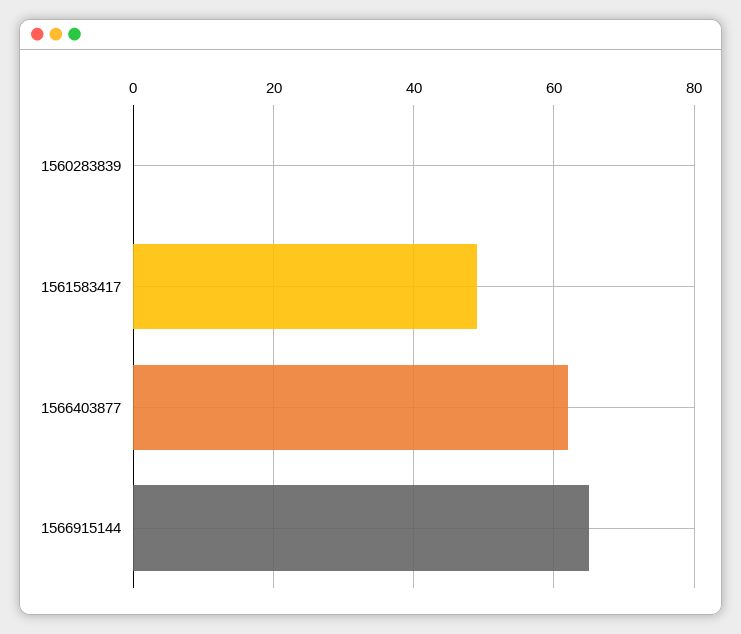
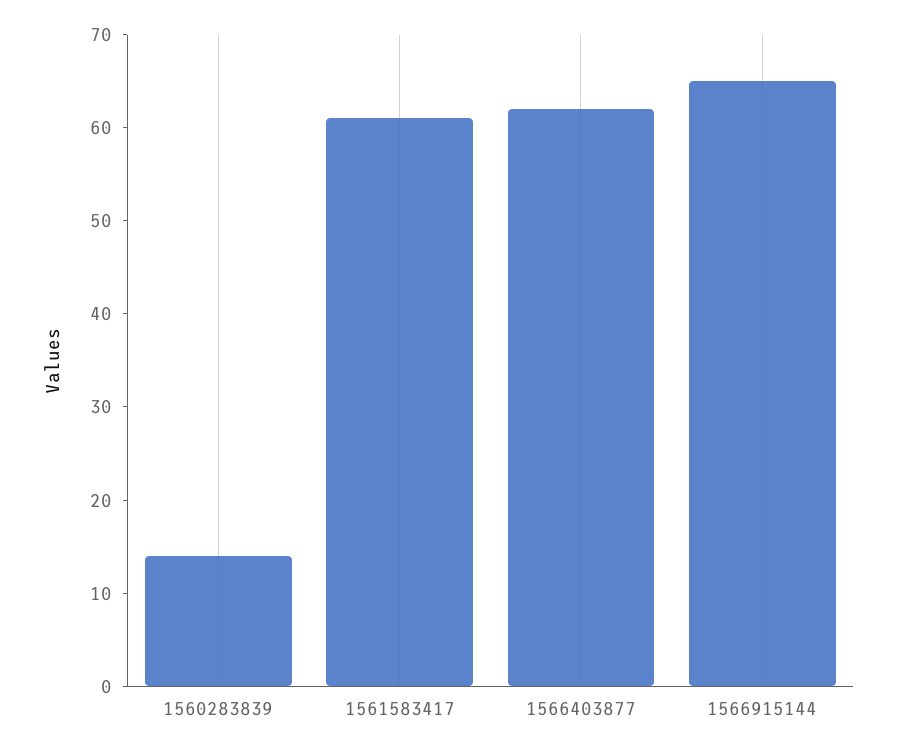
  {
-   "1560283839": 0,
+   "1560283839": 14,
-   "1561583417": 50,
+   "1561583417": 61,
    "1566403877": 62,
    "1566915144": 65
  }

